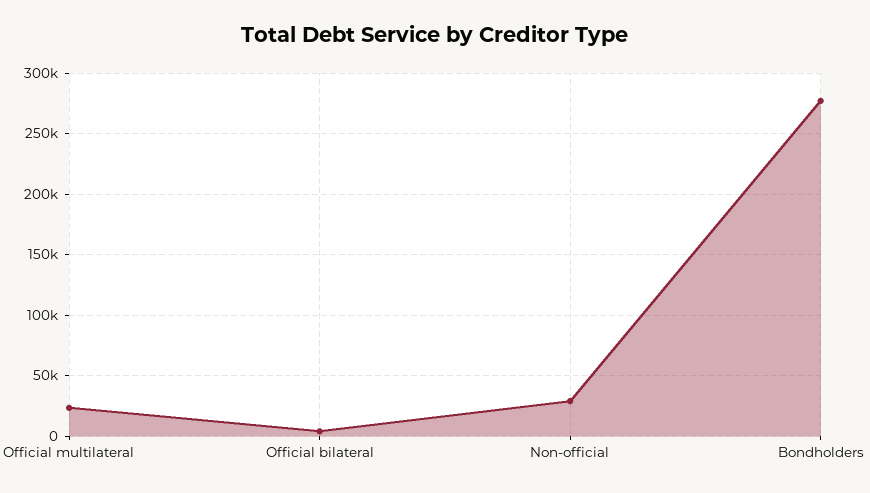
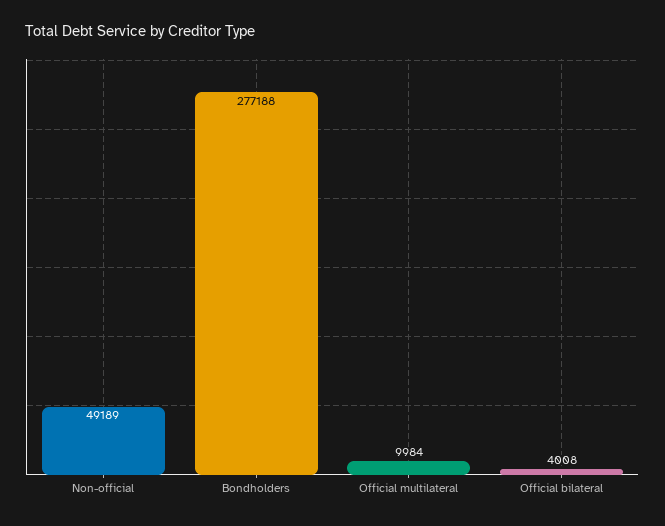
  {
-   "Official multilateral": 25000,
+   "Official multilateral": 9984,
    "Official bilateral": 4008,
-   "Non-official": 30000,
+   "Non-official": 49189,
    "Bondholders": 277188
  }

